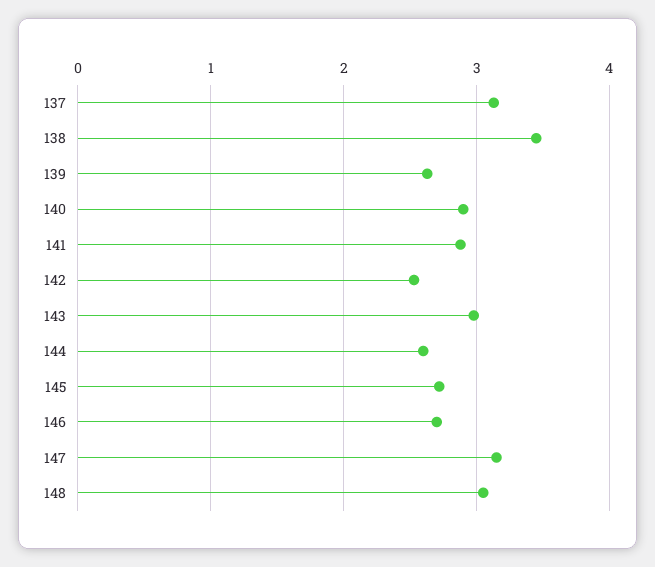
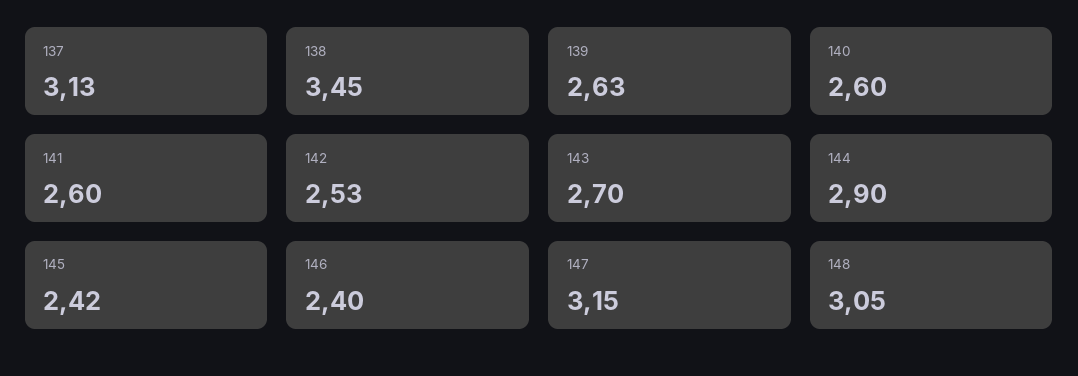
  {
    "137": 3.13,
    "138": 3.45,
    "139": 2.63,
-   "140": 2.9,
+   "140": 2.6,
-   "141": 2.9,
+   "141": 2.6,
    "142": 2.53,
-   "143": 3,
+   "143": 2.7,
-   "144": 2.6,
+   "144": 2.9,
-   "145": 2.7,
+   "145": 2.42,
-   "146": 2.7,
+   "146": 2.4,
    "147": 3.15,
    "148": 3.05
  }

